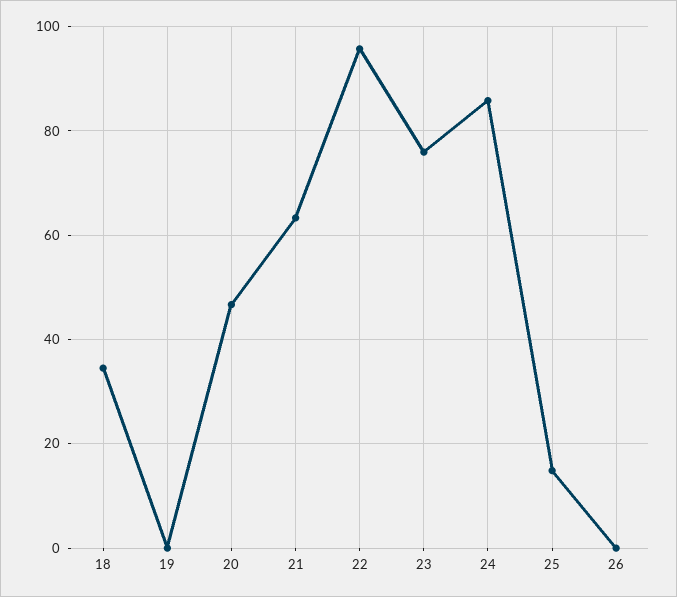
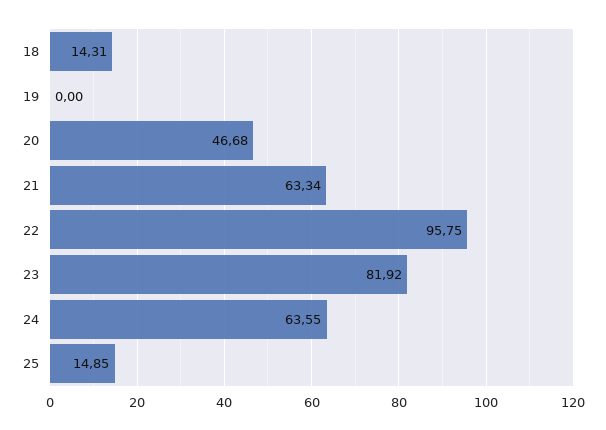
  {
-   "18": 34,
+   "18": 14.31,
    "19": 0,
    "20": 46.68,
    "21": 63.34,
    "22": 95.75,
-   "23": 76,
+   "23": 81.92,
-   "24": 86,
+   "24": 63.55,
-   "25": 14.85,
+   "25": 14.85
-   "26": 0
  }

